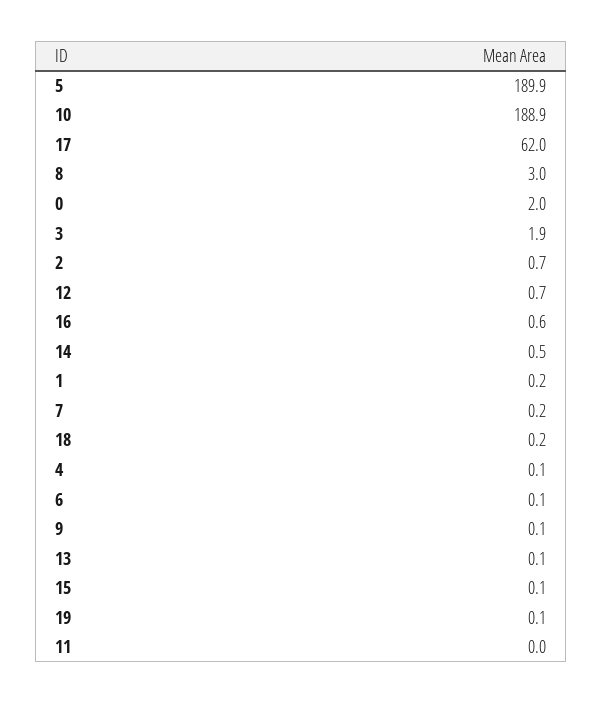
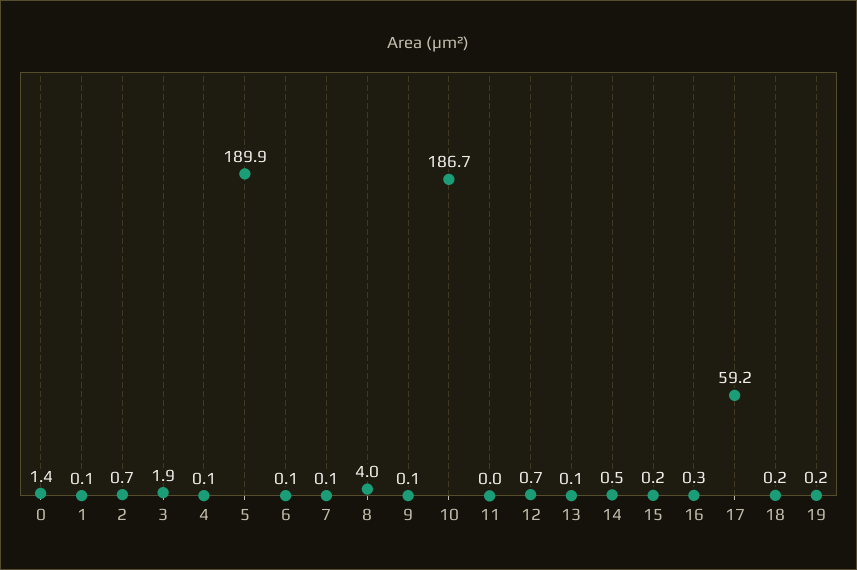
  {
    "5": 189.9,
-   "10": 188.9,
+   "10": 186.7,
-   "17": 62,
+   "17": 59.2,
-   "8": 3,
+   "8": 4,
-   "0": 2,
+   "0": 1.4,
    "3": 1.9,
    "2": 0.7,
    "12": 0.7,
-   "16": 0.6,
+   "16": 0.3,
    "14": 0.5,
-   "1": 0.2,
+   "1": 0.1,
-   "7": 0.2,
+   "7": 0.1,
    "18": 0.2,
    "4": 0.1,
    "6": 0.1,
    "9": 0.1,
    "13": 0.1,
-   "15": 0.1,
+   "15": 0.2,
-   "19": 0.1,
+   "19": 0.2,
    "11": 0
  }

